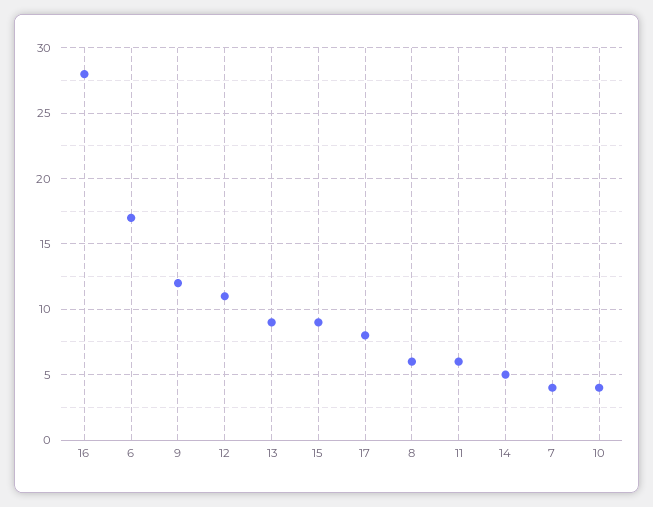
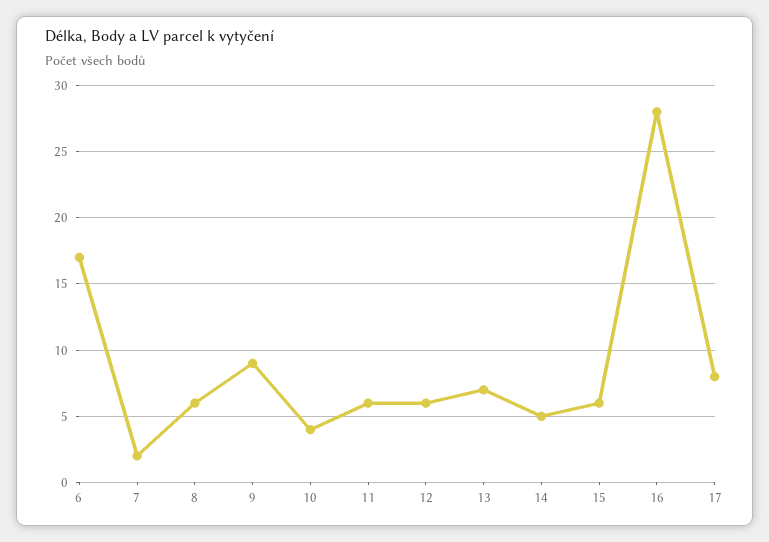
  {
    "16": 28,
    "6": 17,
-   "9": 12,
+   "9": 9,
-   "12": 11,
+   "12": 6,
-   "13": 9,
+   "13": 7,
-   "15": 9,
+   "15": 6,
    "17": 8,
    "8": 6,
    "11": 6,
    "14": 5,
-   "7": 4,
+   "7": 2,
    "10": 4
  }

